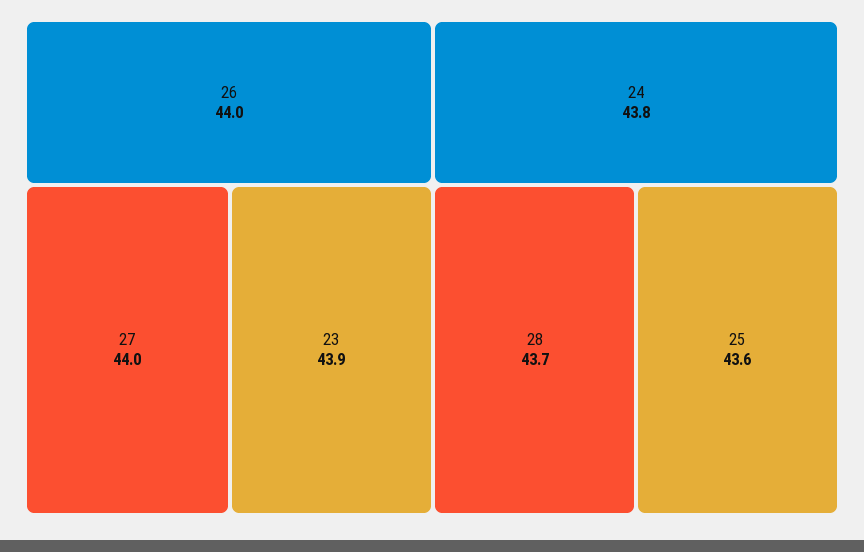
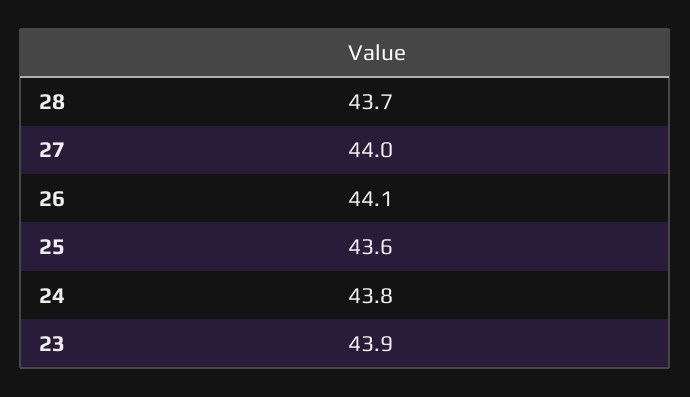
  {
-   "26": 44,
+   "26": 44.1,
    "27": 44,
    "23": 43.9,
    "24": 43.8,
    "28": 43.7,
    "25": 43.6
  }

